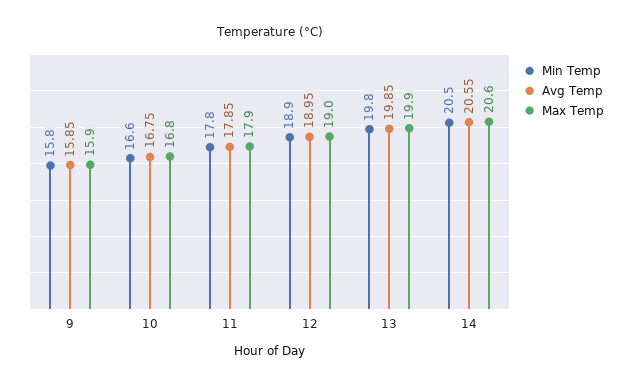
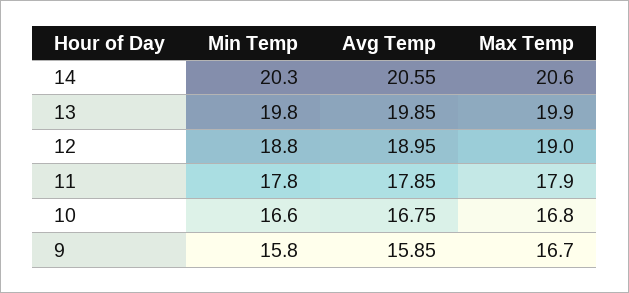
  {
    "Min Temp": {
      "9": 15.8,
      "10": 16.6,
      "11": 17.8,
-     "12": 18.9,
+     "12": 18.8,
      "13": 19.8,
-     "14": 20.5
+     "14": 20.3
    },
    "Avg Temp": {
      "9": 15.85,
      "10": 16.75,
      "11": 17.85,
      "12": 18.95,
      "13": 19.85,
      "14": 20.55
    },
    "Max Temp": {
-     "9": 15.9,
+     "9": 16.7,
      "10": 16.8,
      "11": 17.9,
      "12": 19,
      "13": 19.9,
      "14": 20.6
    }
  }

